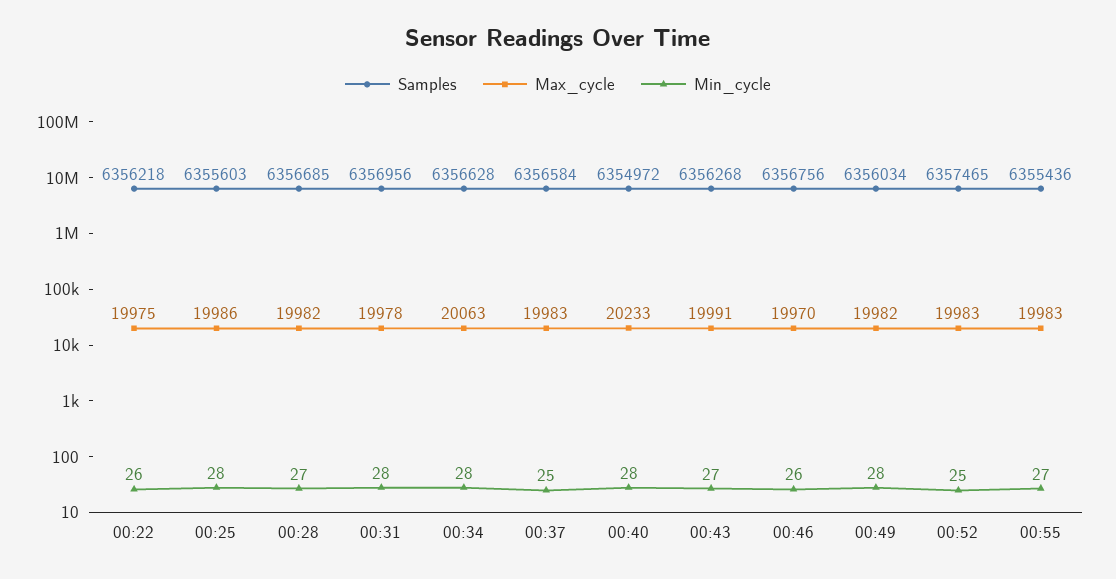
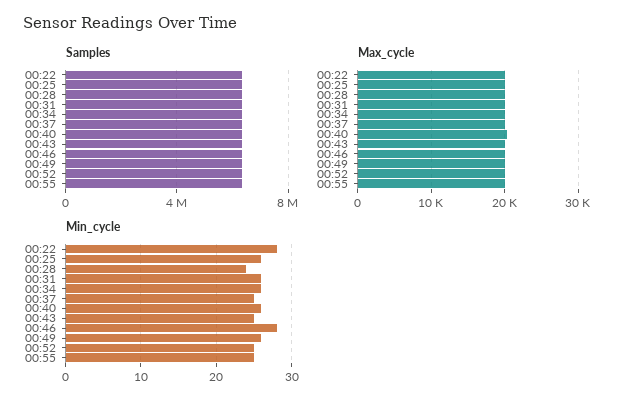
  {
    "Samples": {
      "00:22": 6356218,
      "00:25": 6355603,
      "00:28": 6356685,
      "00:31": 6356956,
      "00:34": 6356628,
      "00:37": 6356584,
      "00:40": 6354972,
      "00:43": 6356268,
      "00:46": 6356756,
      "00:49": 6356034,
      "00:52": 6357465,
      "00:55": 6355436
    },
    "Max_cycle": {
      "00:22": 19975,
      "00:25": 19986,
      "00:28": 19982,
      "00:31": 19978,
      "00:34": 20063,
      "00:37": 19983,
      "00:40": 20233,
      "00:43": 19991,
      "00:46": 19970,
      "00:49": 19982,
      "00:52": 19983,
      "00:55": 19983
    },
    "Min_cycle": {
-     "00:22": 26,
+     "00:22": 28,
-     "00:25": 28,
+     "00:25": 26,
-     "00:28": 27,
+     "00:28": 24,
-     "00:31": 28,
+     "00:31": 26,
-     "00:34": 28,
+     "00:34": 26,
      "00:37": 25,
-     "00:40": 28,
+     "00:40": 26,
-     "00:43": 27,
+     "00:43": 25,
-     "00:46": 26,
+     "00:46": 28,
-     "00:49": 28,
+     "00:49": 26,
      "00:52": 25,
-     "00:55": 27
+     "00:55": 25
    }
  }

